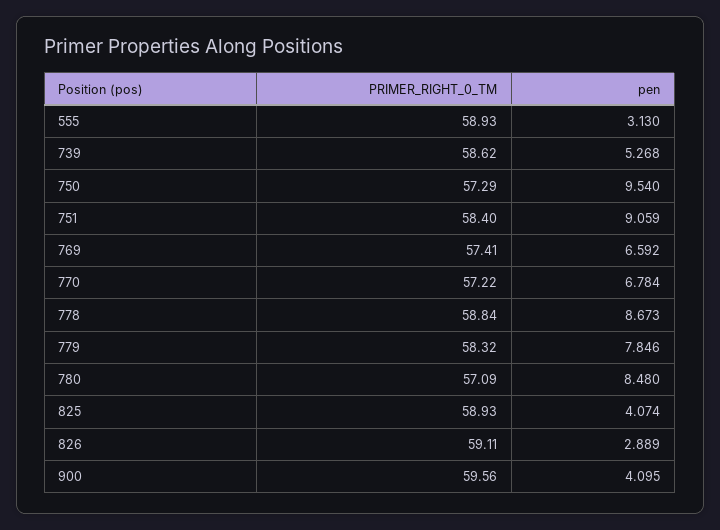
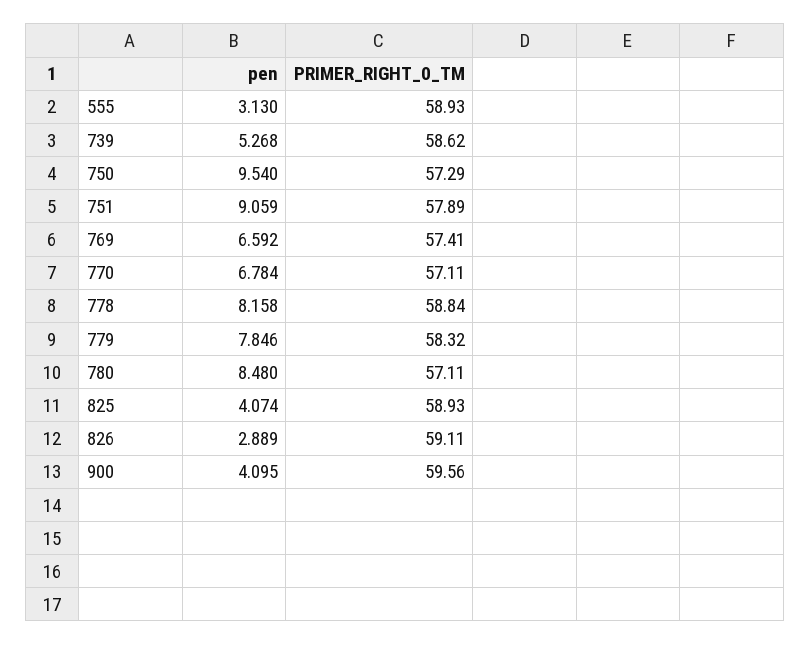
  {
    "PRIMER_RIGHT_0_TM": {
      "555": 58.93,
      "739": 58.62,
      "750": 57.29,
-     "751": 58.4,
+     "751": 57.89,
      "769": 57.41,
-     "770": 57.22,
+     "770": 57.11,
      "778": 58.84,
      "779": 58.32,
-     "780": 57.09,
+     "780": 57.11,
      "825": 58.93,
      "826": 59.11,
      "900": 59.56
    },
    "pen": {
      "555": 3.13,
      "739": 5.268,
      "750": 9.54,
      "751": 9.059,
      "769": 6.592,
      "770": 6.784,
-     "778": 8.673,
+     "778": 8.158,
      "779": 7.846,
      "780": 8.48,
      "825": 4.074,
      "826": 2.889,
      "900": 4.095
    }
  }

